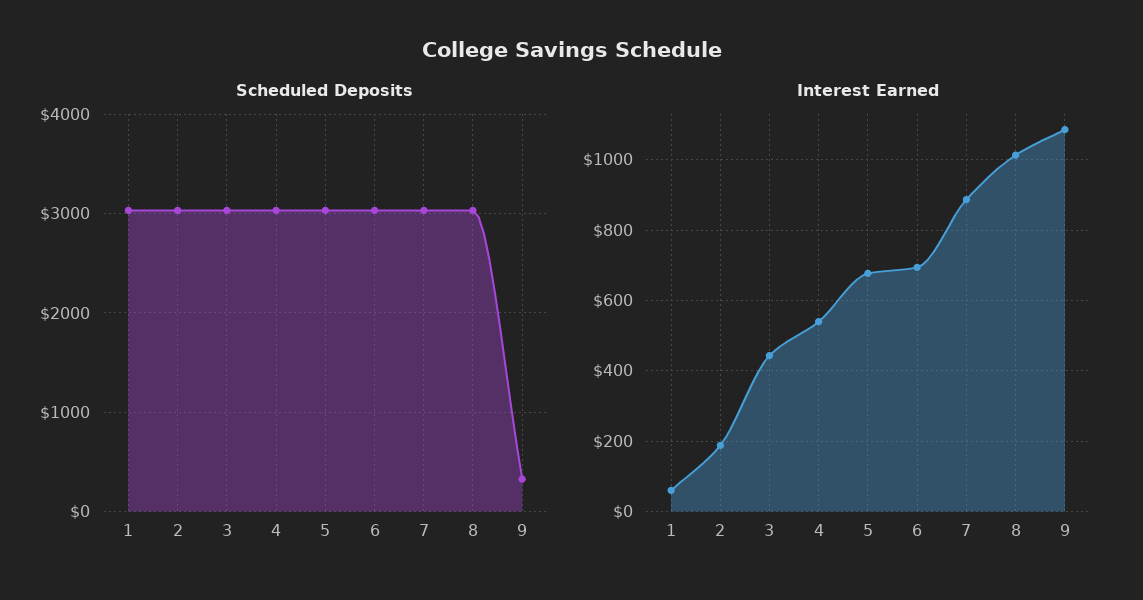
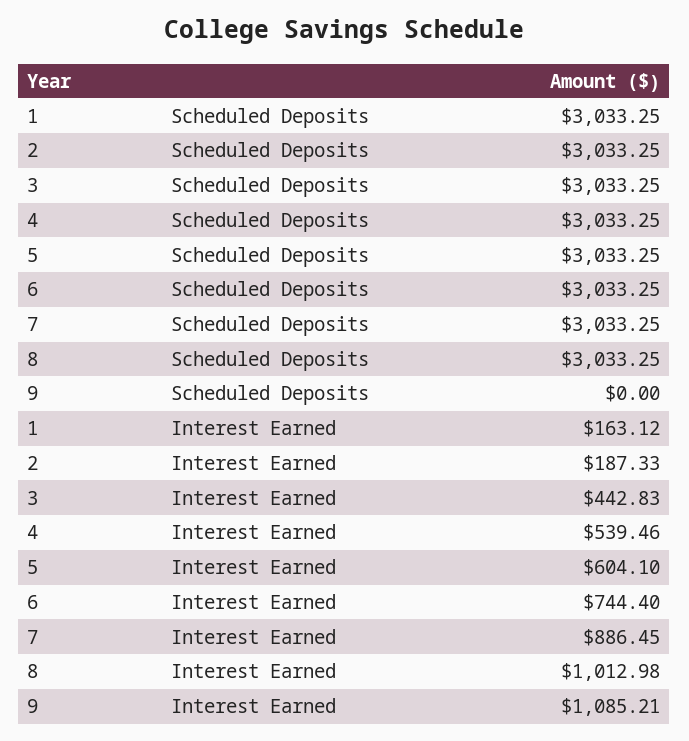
  {
    "Scheduled Deposits": {
      "1": 3033.25,
      "2": 3033.25,
      "3": 3033.25,
      "4": 3033.25,
      "5": 3033.25,
      "6": 3033.25,
      "7": 3033.25,
      "8": 3033.25,
-     "9": 300
+     "9": 0
    },
    "Interest Earned": {
-     "1": 60,
+     "1": 163.12,
      "2": 187.33,
      "3": 442.83,
      "4": 539.46,
-     "5": 680,
+     "5": 604.1,
-     "6": 700,
+     "6": 744.4,
      "7": 886.45,
      "8": 1012.98,
      "9": 1085.21
    }
  }

